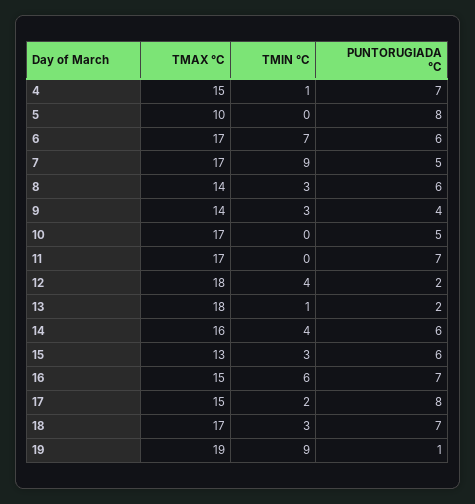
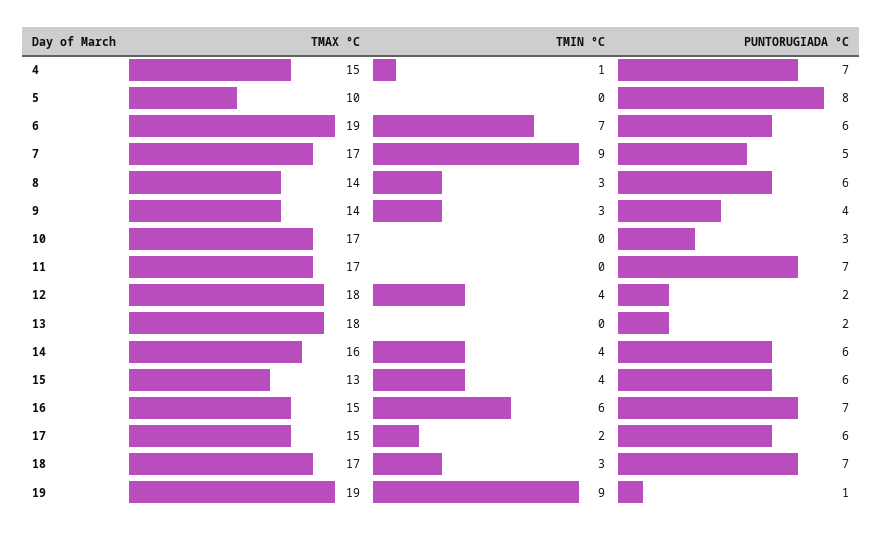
  {
    "TMAX °C": {
      "4": 15,
      "5": 10,
-     "6": 17,
+     "6": 19,
      "7": 17,
      "8": 14,
      "9": 14,
      "10": 17,
      "11": 17,
      "12": 18,
      "13": 18,
      "14": 16,
      "15": 13,
      "16": 15,
      "17": 15,
      "18": 17,
      "19": 19
    },
    "TMIN °C": {
      "4": 1,
      "5": 0,
      "6": 7,
      "7": 9,
      "8": 3,
      "9": 3,
      "10": 0,
      "11": 0,
      "12": 4,
-     "13": 1,
+     "13": 0,
      "14": 4,
-     "15": 3,
+     "15": 4,
      "16": 6,
      "17": 2,
      "18": 3,
      "19": 9
    },
    "PUNTORUGIADA °C": {
      "4": 7,
      "5": 8,
      "6": 6,
      "7": 5,
      "8": 6,
      "9": 4,
-     "10": 5,
+     "10": 3,
      "11": 7,
      "12": 2,
      "13": 2,
      "14": 6,
      "15": 6,
      "16": 7,
-     "17": 8,
+     "17": 6,
      "18": 7,
      "19": 1
    }
  }

